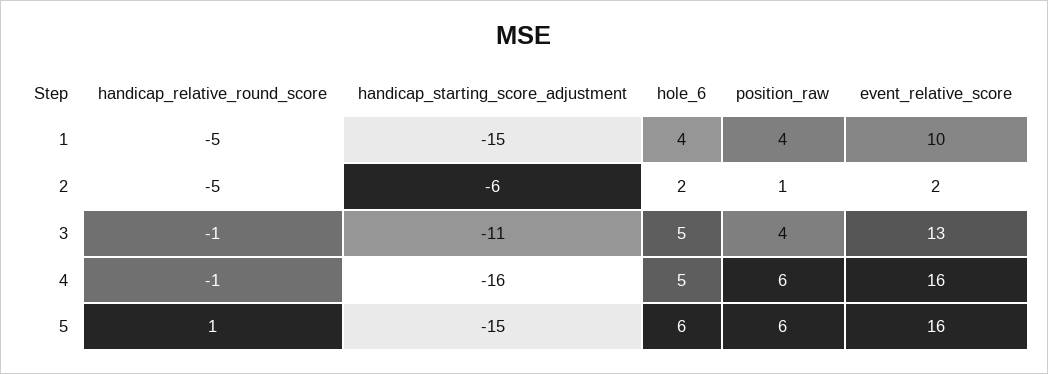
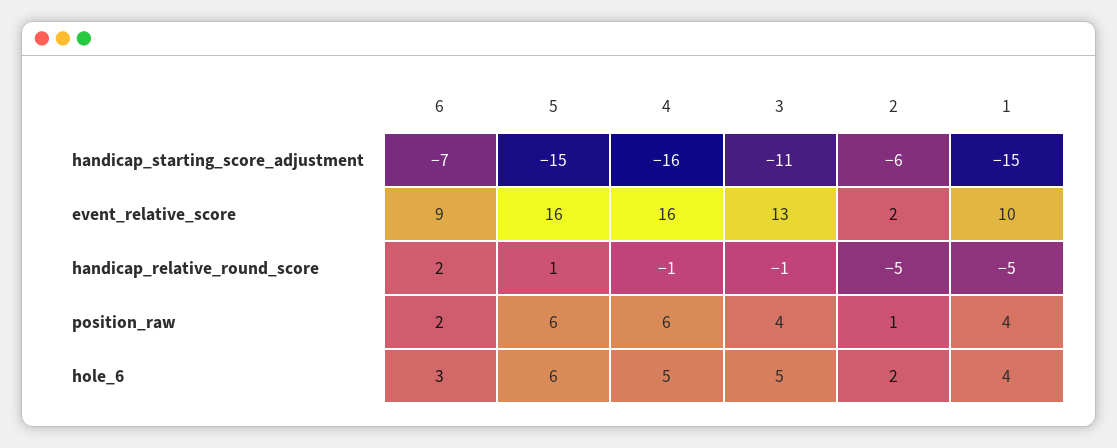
  {
    "handicap_relative_round_score": {
      "1": -5,
      "2": -5,
      "3": -1,
      "4": -1,
-     "5": 1
+     "5": 1,
+     "6": 2
    },
    "handicap_starting_score_adjustment": {
      "1": -15,
      "2": -6,
      "3": -11,
      "4": -16,
-     "5": -15
+     "5": -15,
+     "6": -7
    },
    "hole_6": {
      "1": 4,
      "2": 2,
      "3": 5,
      "4": 5,
-     "5": 6
+     "5": 6,
+     "6": 3
    },
    "position_raw": {
      "1": 4,
      "2": 1,
      "3": 4,
      "4": 6,
-     "5": 6
+     "5": 6,
+     "6": 2
    },
    "event_relative_score": {
      "1": 10,
      "2": 2,
      "3": 13,
      "4": 16,
-     "5": 16
+     "5": 16,
+     "6": 9
    }
  }

